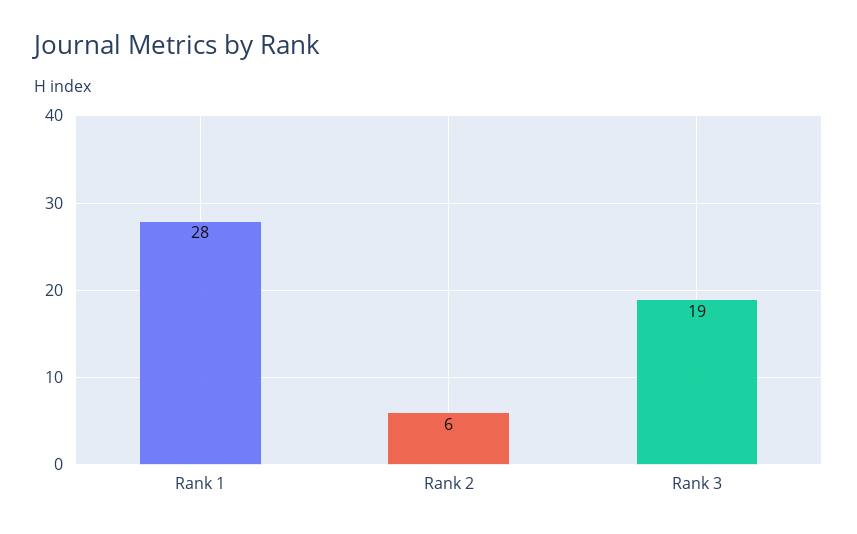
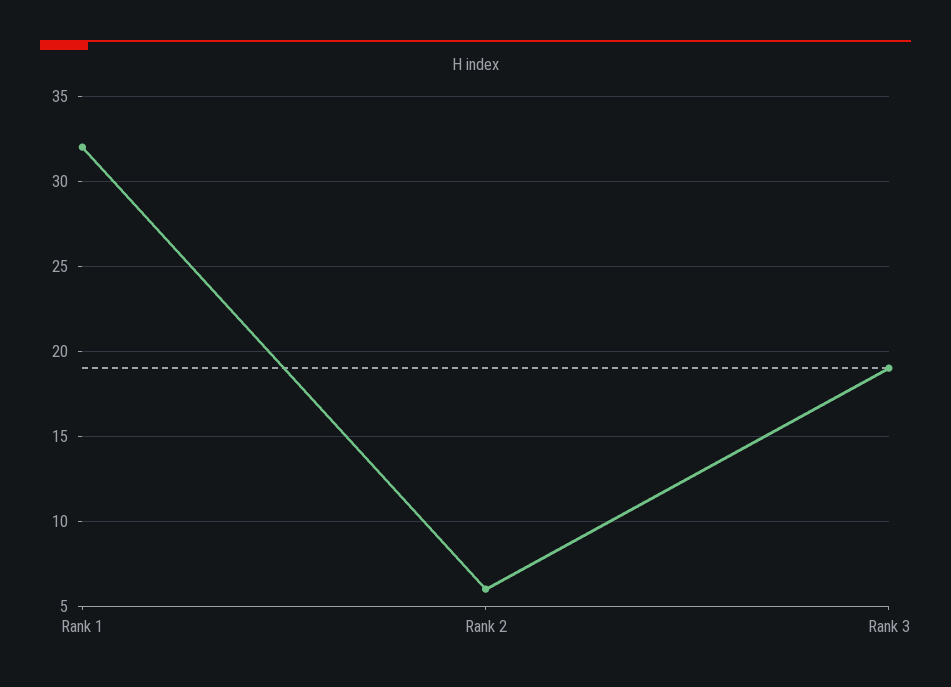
  {
-   "Rank 1": 28,
+   "Rank 1": 32,
    "Rank 2": 6,
    "Rank 3": 19
  }

